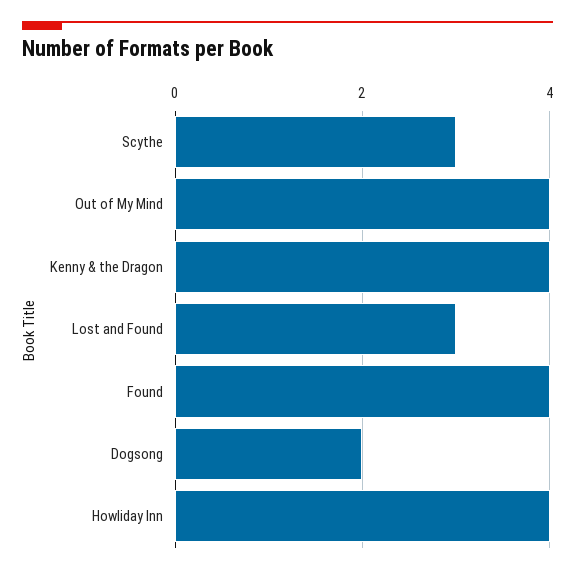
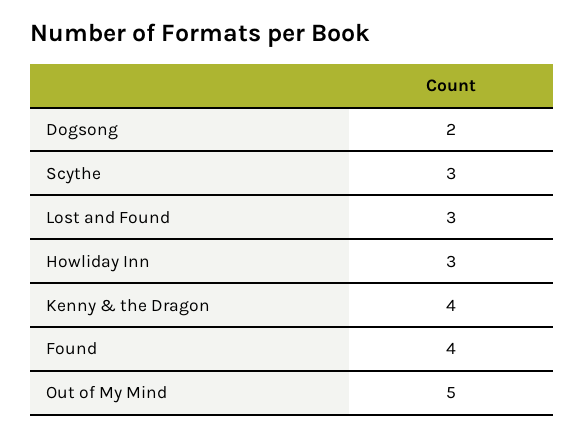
  {
    "Scythe": 3,
-   "Out of My Mind": 4,
+   "Out of My Mind": 5,
    "Kenny & the Dragon": 4,
    "Lost and Found": 3,
    "Found": 4,
    "Dogsong": 2,
-   "Howliday Inn": 4
+   "Howliday Inn": 3
  }

